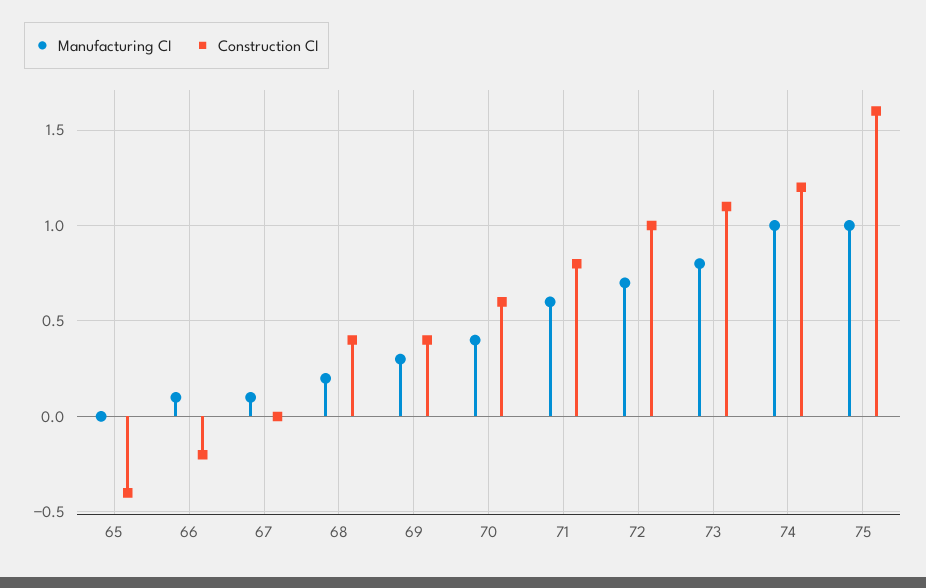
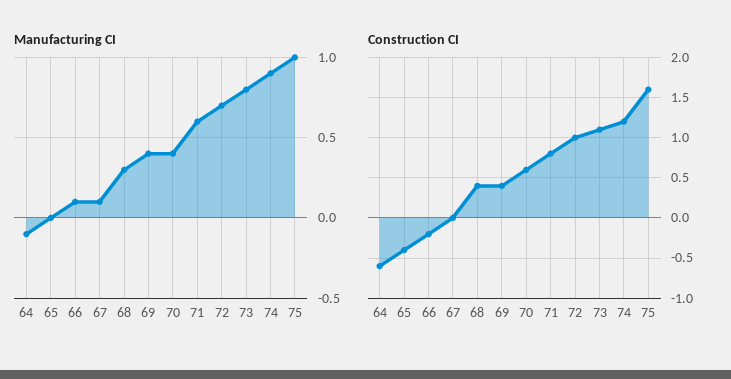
  {
    "Manufacturing CI": {
      "65": 0,
      "66": 0.1,
      "67": 0.1,
-     "68": 0.2,
+     "68": 0.3,
-     "69": 0.3,
+     "69": 0.4,
      "70": 0.4,
      "71": 0.6,
      "72": 0.7,
      "73": 0.8,
-     "74": 1,
+     "74": 0.9,
-     "75": 1
+     "75": 1,
+     "64": -0.1
    },
    "Construction CI": {
      "65": -0.4,
      "66": -0.2,
      "67": 0,
      "68": 0.4,
      "69": 0.4,
      "70": 0.6,
      "71": 0.8,
      "72": 1,
      "73": 1.1,
      "74": 1.2,
-     "75": 1.6
+     "75": 1.6,
+     "64": -0.6
    }
  }

